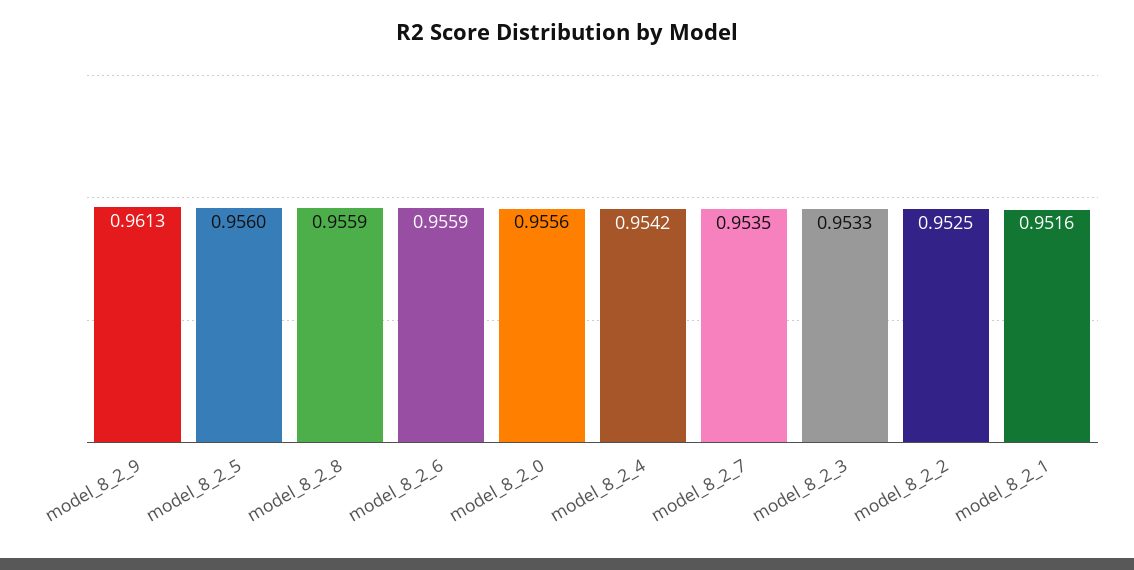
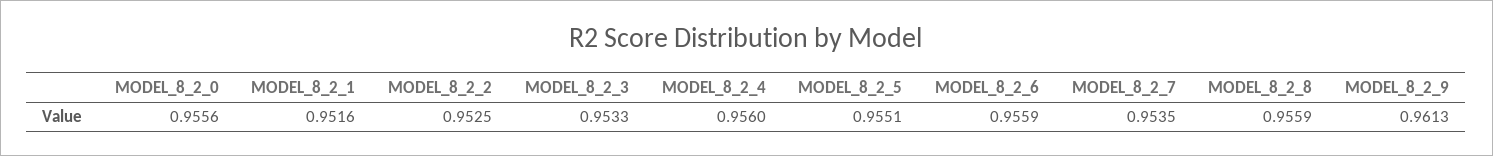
  {
    "model_8_2_9": 0.9613,
-   "model_8_2_5": 0.956,
+   "model_8_2_5": 0.9551,
    "model_8_2_8": 0.9559,
    "model_8_2_6": 0.9559,
    "model_8_2_0": 0.9556,
-   "model_8_2_4": 0.9542,
+   "model_8_2_4": 0.956,
    "model_8_2_7": 0.9535,
    "model_8_2_3": 0.9533,
    "model_8_2_2": 0.9525,
    "model_8_2_1": 0.9516
  }

